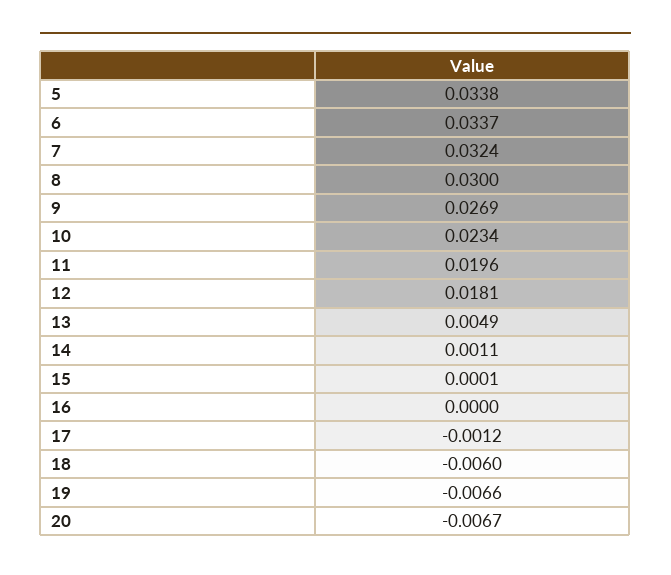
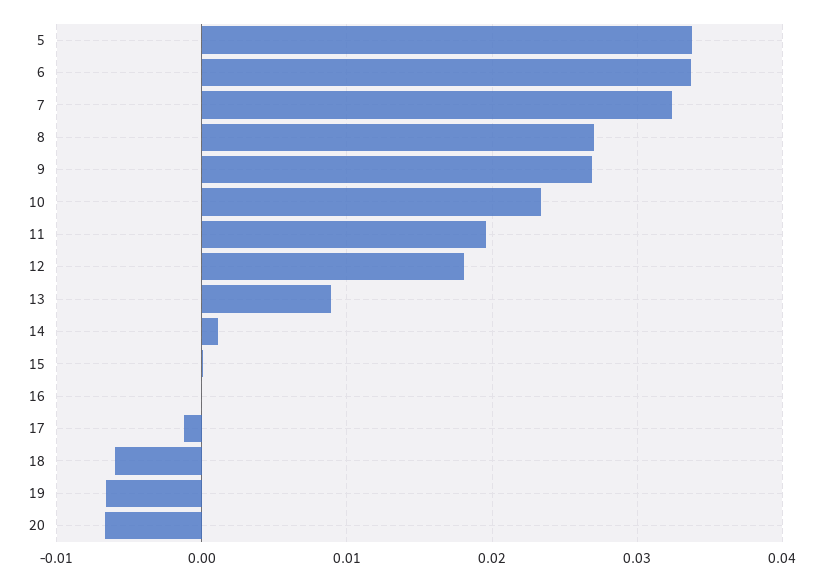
  {
    "5": 0.0338,
    "6": 0.0337,
    "7": 0.0324,
-   "8": 0.03,
+   "8": 0.027,
    "9": 0.0269,
    "10": 0.0234,
    "11": 0.0196,
    "12": 0.0181,
-   "13": 0.0049,
+   "13": 0.009,
    "14": 0.0011,
    "15": 0.0001,
    "16": 0,
    "17": -0.0012,
    "18": -0.006,
    "19": -0.0066,
    "20": -0.0067
  }

